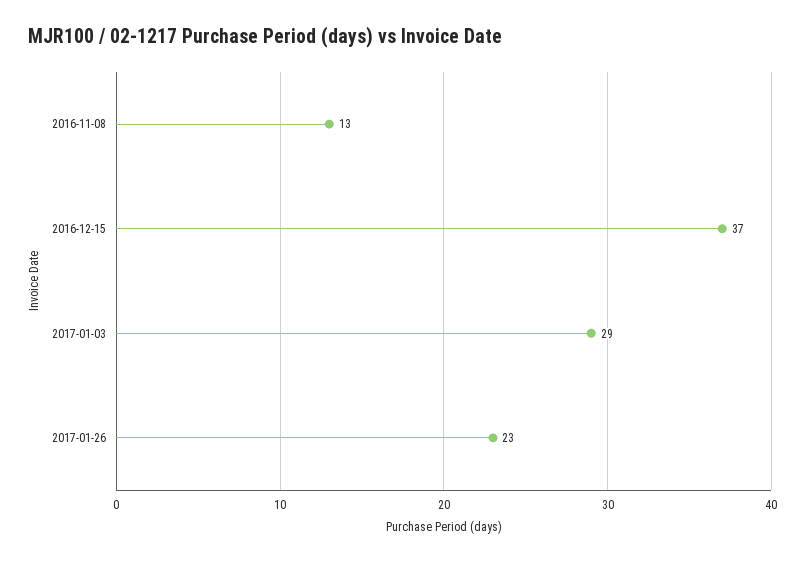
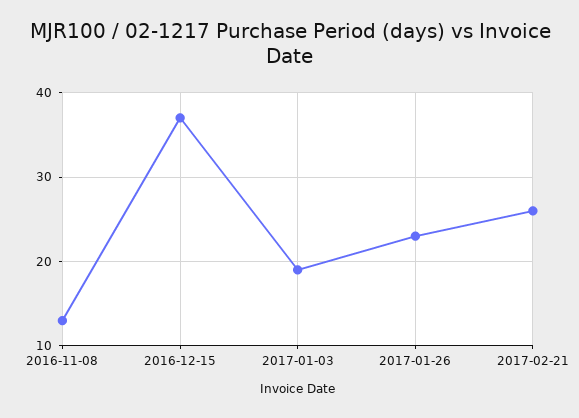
  {
    "2016-11-08": 13,
    "2016-12-15": 37,
-   "2017-01-03": 29,
+   "2017-01-03": 19,
-   "2017-01-26": 23
+   "2017-01-26": 23,
+   "2017-02-21": 26
  }

